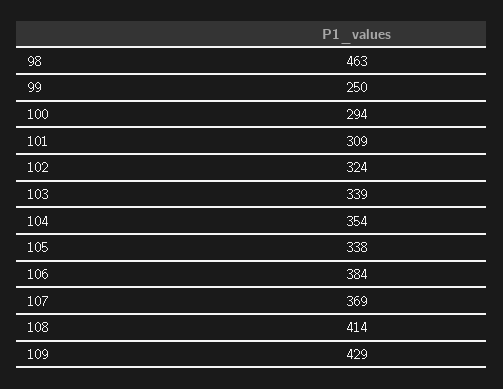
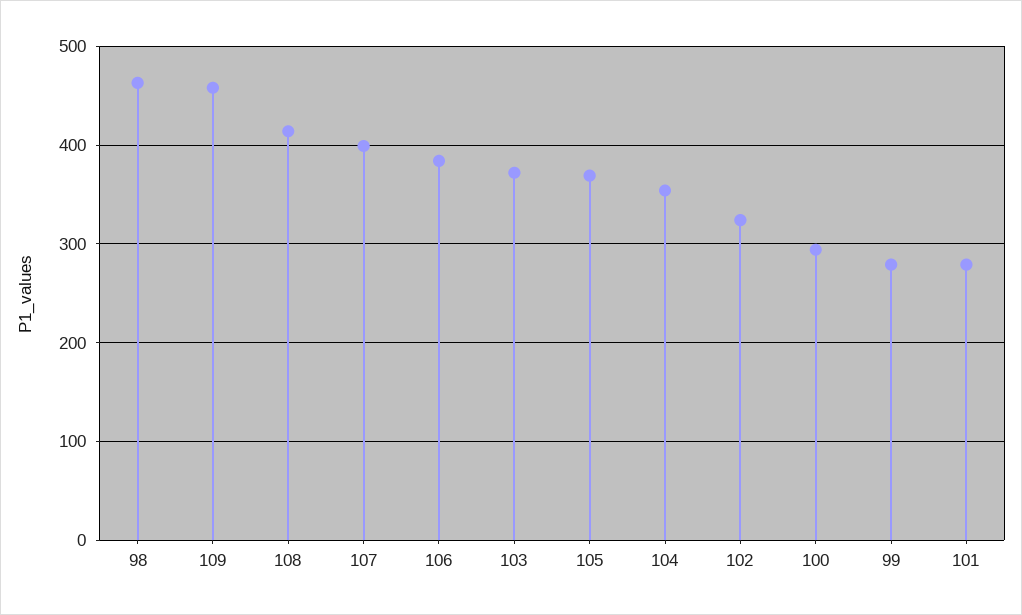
  {
    "98": 463,
-   "99": 250,
+   "99": 280,
    "100": 294,
-   "101": 309,
+   "101": 280,
    "102": 324,
-   "103": 339,
+   "103": 370,
    "104": 354,
-   "105": 338,
+   "105": 370,
    "106": 384,
-   "107": 369,
+   "107": 400,
    "108": 414,
-   "109": 429
+   "109": 460
  }

